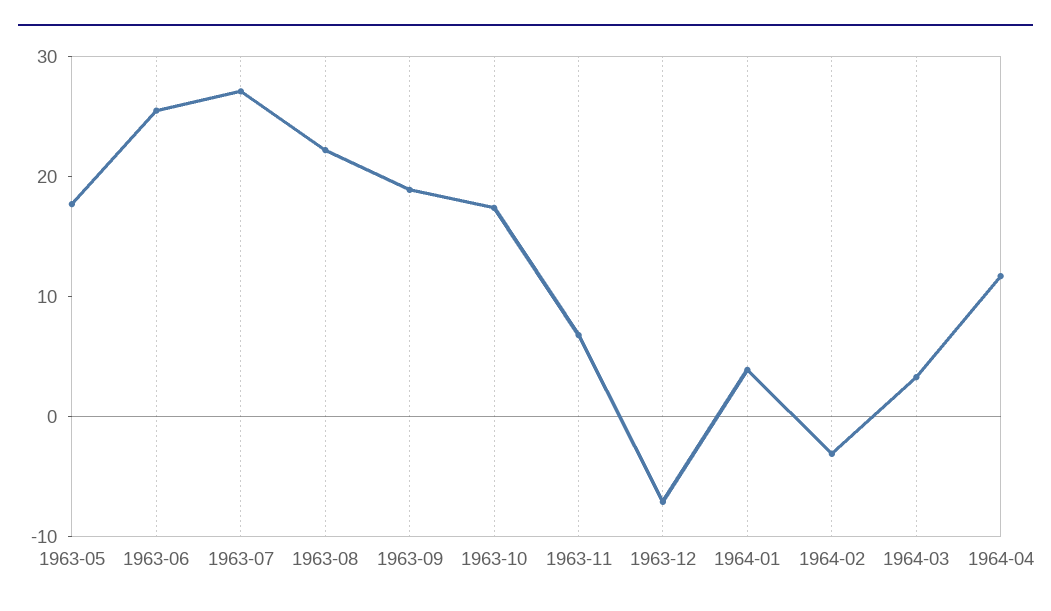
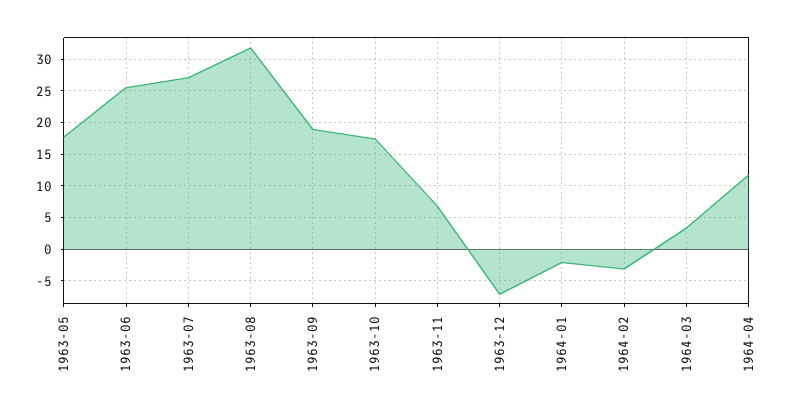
  {
    "1963-05": 18,
    "1963-06": 26,
    "1963-07": 27,
-   "1963-08": 22,
+   "1963-08": 32,
    "1963-09": 19,
    "1963-10": 17,
    "1963-11": 7,
    "1963-12": -7,
-   "1964-01": 4,
+   "1964-01": -2,
    "1964-02": -3,
    "1964-03": 3,
    "1964-04": 12
  }

